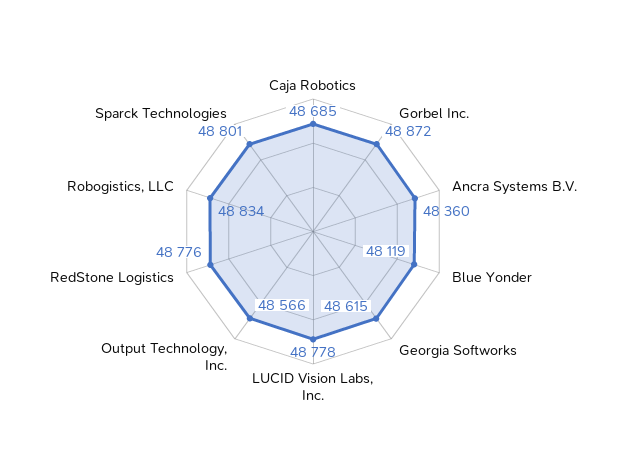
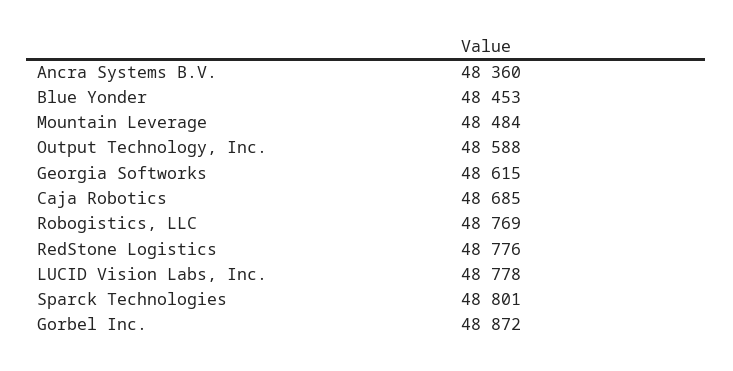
  {
    "Caja Robotics": 48685,
    "Gorbel Inc.": 48872,
    "Ancra Systems B.V.": 48360,
-   "Blue Yonder": 48119,
+   "Blue Yonder": 48453,
    "Georgia Softworks": 48615,
    "LUCID Vision Labs, Inc.": 48778,
-   "Output Technology, Inc.": 48566,
+   "Output Technology, Inc.": 48588,
    "RedStone Logistics": 48776,
-   "Robogistics, LLC": 48834,
+   "Robogistics, LLC": 48769,
-   "Sparck Technologies": 48801
+   "Sparck Technologies": 48801,
+   "Mountain Leverage": 48484
  }

